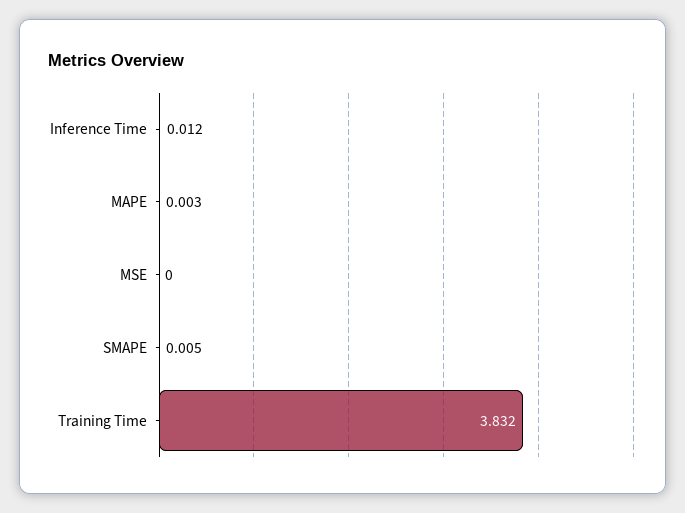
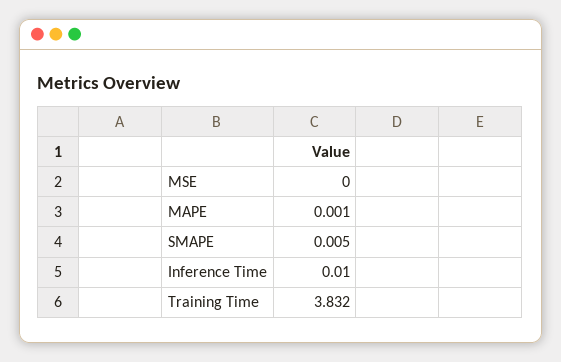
  {
-   "Inference Time": 0.012,
+   "Inference Time": 0.01,
-   "MAPE": 0.003,
+   "MAPE": 0.001,
    "MSE": 0,
    "SMAPE": 0.005,
    "Training Time": 3.832
  }

